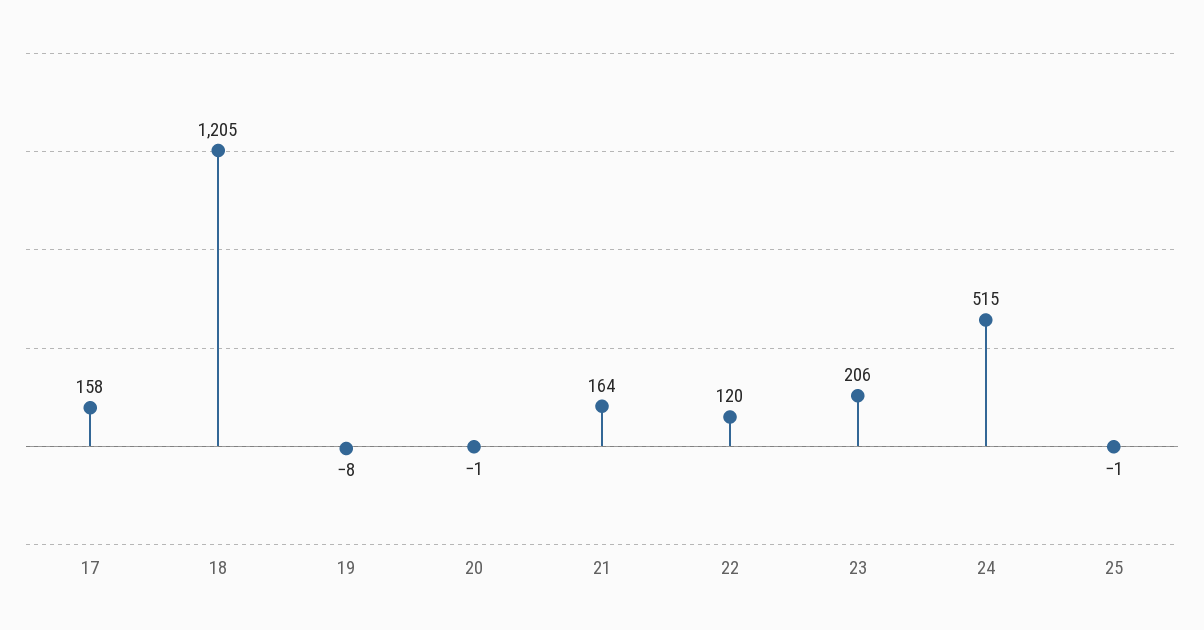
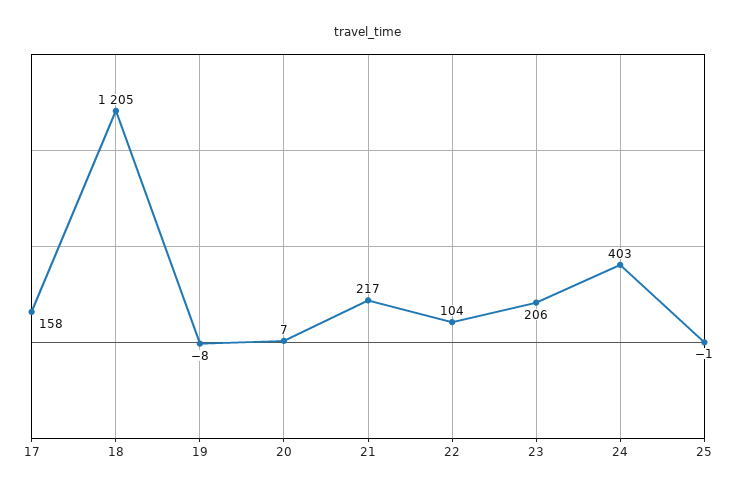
  {
    "17": 158,
    "18": 1205,
    "19": -8,
-   "20": -1,
+   "20": 7,
-   "21": 164,
+   "21": 217,
-   "22": 120,
+   "22": 104,
    "23": 206,
-   "24": 515,
+   "24": 403,
    "25": -1
  }

